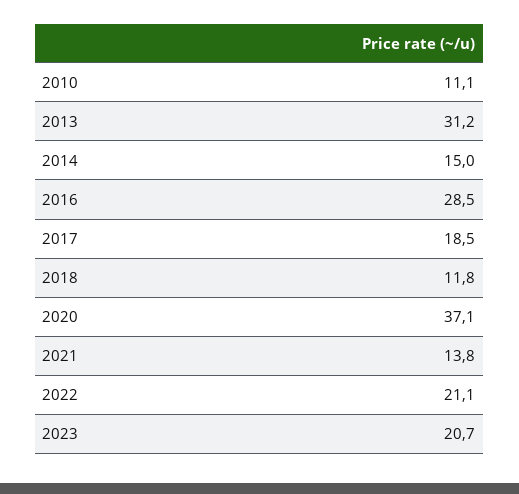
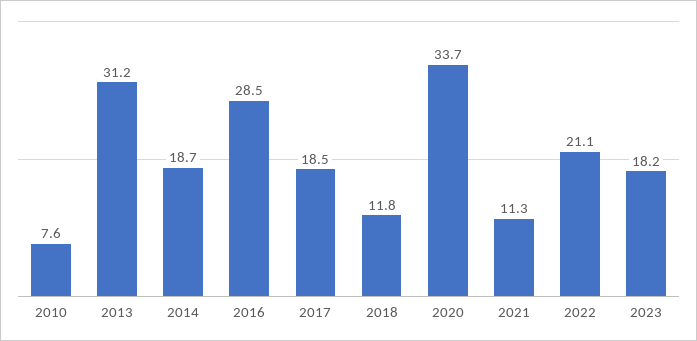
  {
-   "2010": 11.1,
+   "2010": 7.6,
    "2013": 31.2,
-   "2014": 15,
+   "2014": 18.7,
    "2016": 28.5,
    "2017": 18.5,
    "2018": 11.8,
-   "2020": 37.1,
+   "2020": 33.7,
-   "2021": 13.8,
+   "2021": 11.3,
    "2022": 21.1,
-   "2023": 20.7
+   "2023": 18.2
  }

